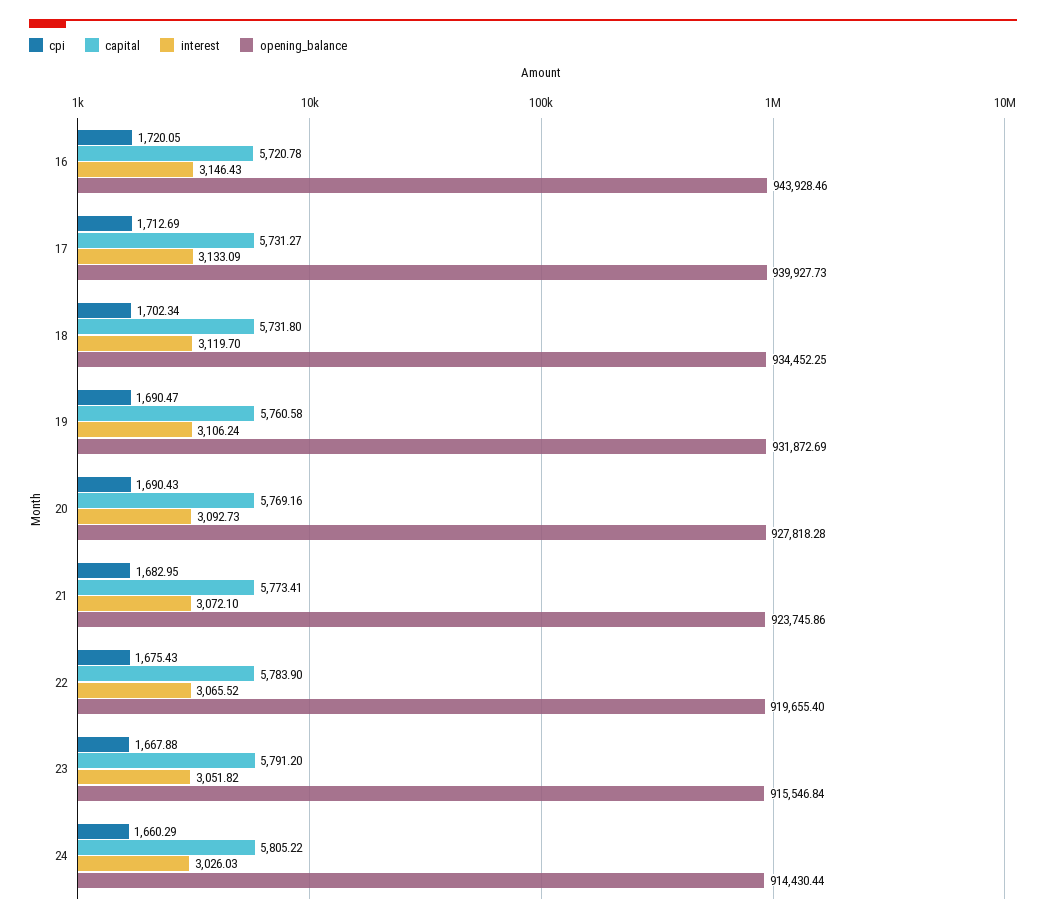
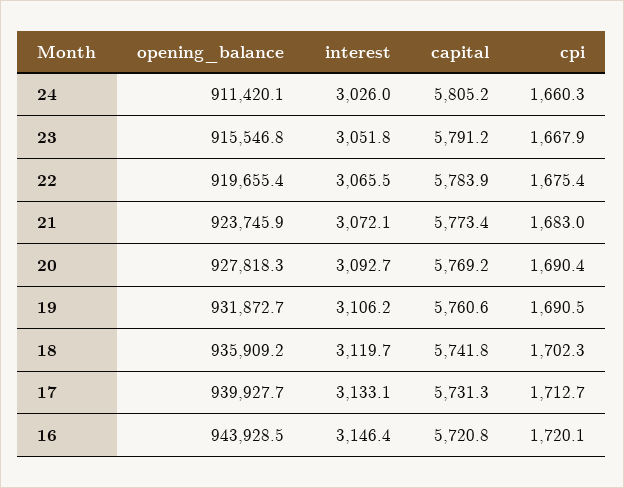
  {
    "cpi": {
      "16": 1720.05,
      "17": 1712.69,
      "18": 1702.34,
      "19": 1690.47,
      "20": 1690.43,
      "21": 1682.95,
      "22": 1675.43,
      "23": 1667.88,
      "24": 1660.29
    },
    "capital": {
      "16": 5720.78,
      "17": 5731.27,
-     "18": 5731.8,
+     "18": 5741.8,
      "19": 5760.58,
      "20": 5769.16,
      "21": 5773.41,
      "22": 5783.9,
      "23": 5791.2,
      "24": 5805.22
    },
    "interest": {
      "16": 3146.43,
      "17": 3133.09,
      "18": 3119.7,
      "19": 3106.24,
      "20": 3092.73,
      "21": 3072.1,
      "22": 3065.52,
      "23": 3051.82,
      "24": 3026.03
    },
    "opening_balance": {
      "16": 943928.46,
      "17": 939927.73,
-     "18": 934452.25,
+     "18": 935909.2,
      "19": 931872.69,
      "20": 927818.28,
      "21": 923745.86,
      "22": 919655.4,
      "23": 915546.84,
-     "24": 914430.44
+     "24": 911420.1
    }
  }

